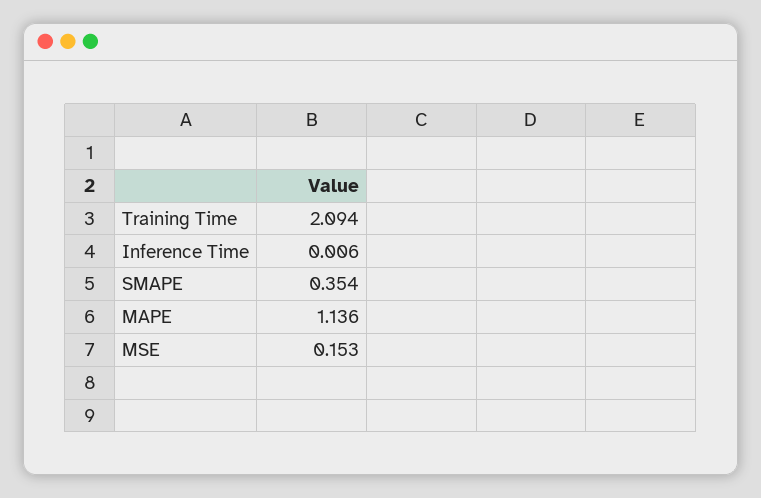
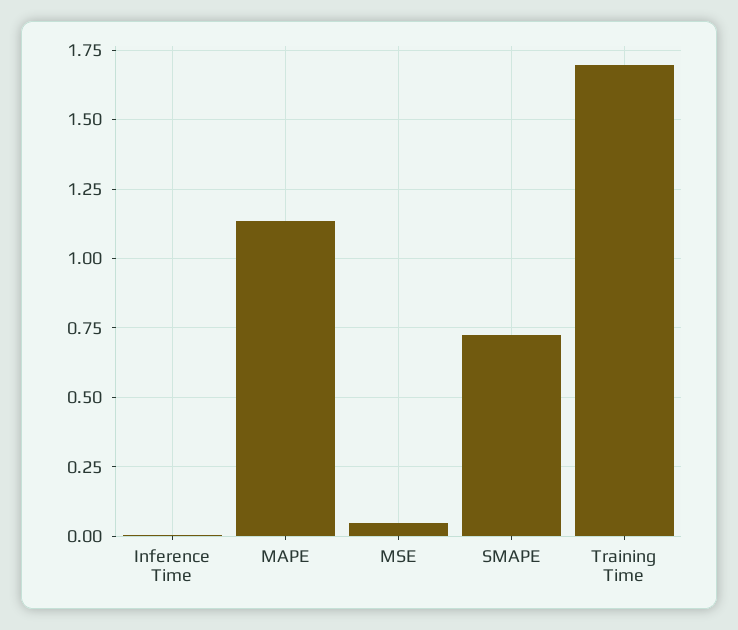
  {
-   "Training Time": 2.094,
+   "Training Time": 1.7,
    "Inference Time": 0.006,
-   "SMAPE": 0.354,
+   "SMAPE": 0.725,
    "MAPE": 1.136,
-   "MSE": 0.153
+   "MSE": 0.05
  }

